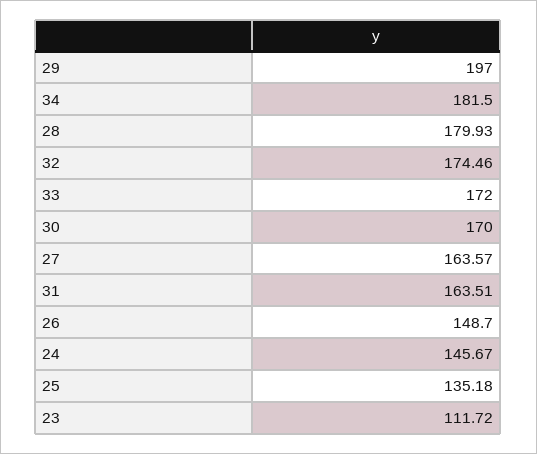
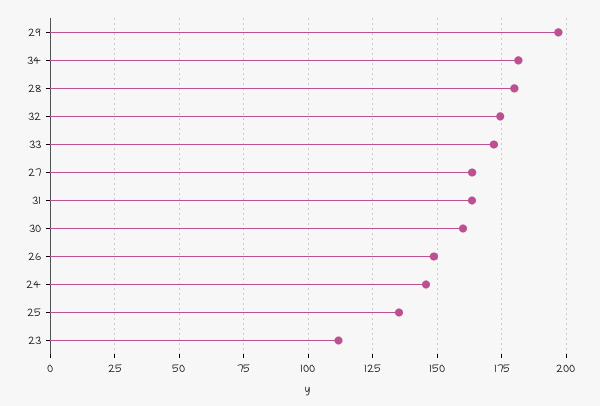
  {
    "29": 197,
    "34": 181.5,
    "28": 179.93,
    "32": 174.46,
    "33": 172,
-   "30": 170,
+   "30": 160,
    "27": 163.57,
    "31": 163.51,
    "26": 148.7,
    "24": 145.67,
    "25": 135.18,
    "23": 111.72
  }

